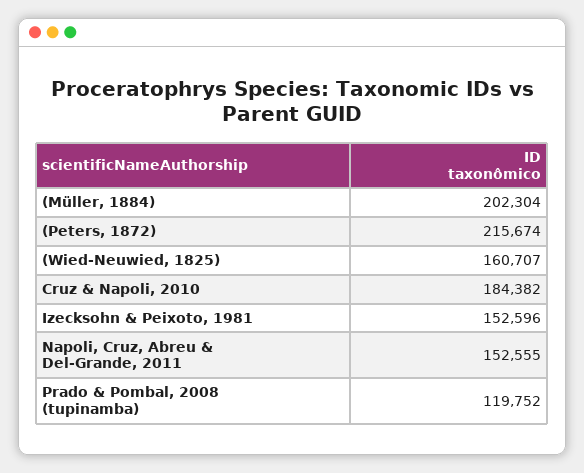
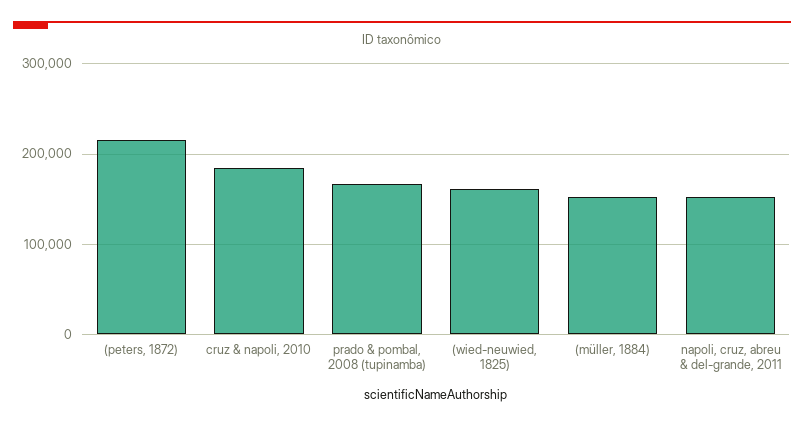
  {
-   "(Müller, 1884)": 202304,
+   "(Müller, 1884)": 150000,
    "(Peters, 1872)": 215674,
    "(Wied-Neuwied, 1825)": 160707,
    "Cruz & Napoli, 2010": 184382,
-   "Izecksohn & Peixoto, 1981": 152596,
    "Napoli, Cruz, Abreu & Del-Grande, 2011": 152555,
-   "Prado & Pombal, 2008 (tupinamba)": 119752
+   "Prado & Pombal, 2008 (tupinamba)": 170000
  }

